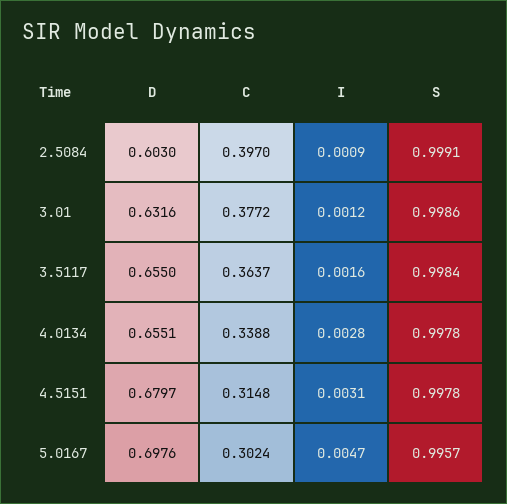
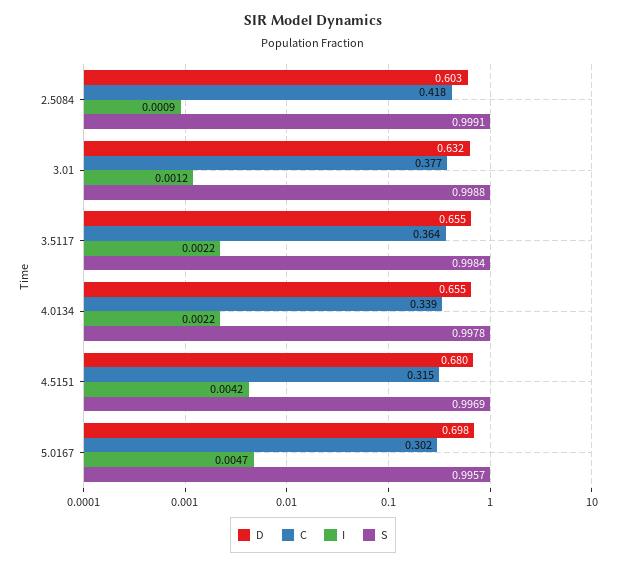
  {
    "D": {
      "2.5084": 0.603,
      "3.01": 0.6316,
      "3.5117": 0.655,
      "4.0134": 0.6551,
      "4.5151": 0.6797,
      "5.0167": 0.6976
    },
    "C": {
-     "2.5084": 0.397,
+     "2.5084": 0.418,
      "3.01": 0.3772,
      "3.5117": 0.3637,
      "4.0134": 0.3388,
      "4.5151": 0.3148,
      "5.0167": 0.3024
    },
    "I": {
      "2.5084": 0.0009,
      "3.01": 0.0012,
-     "3.5117": 0.0016,
+     "3.5117": 0.0022,
-     "4.0134": 0.0028,
+     "4.0134": 0.0022,
-     "4.5151": 0.0031,
+     "4.5151": 0.0042,
      "5.0167": 0.0047
    },
    "S": {
      "2.5084": 0.9991,
-     "3.01": 0.9986,
+     "3.01": 0.9988,
      "3.5117": 0.9984,
      "4.0134": 0.9978,
-     "4.5151": 0.9978,
+     "4.5151": 0.9969,
      "5.0167": 0.9957
    }
  }

